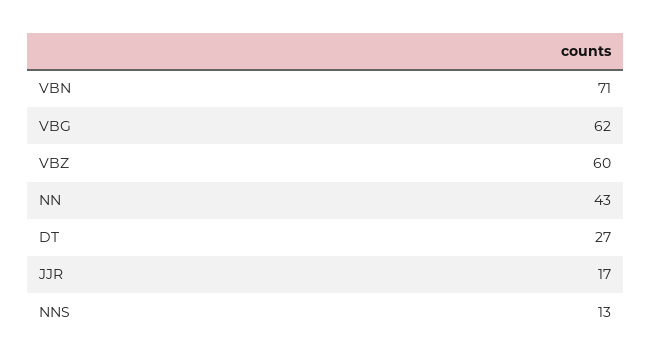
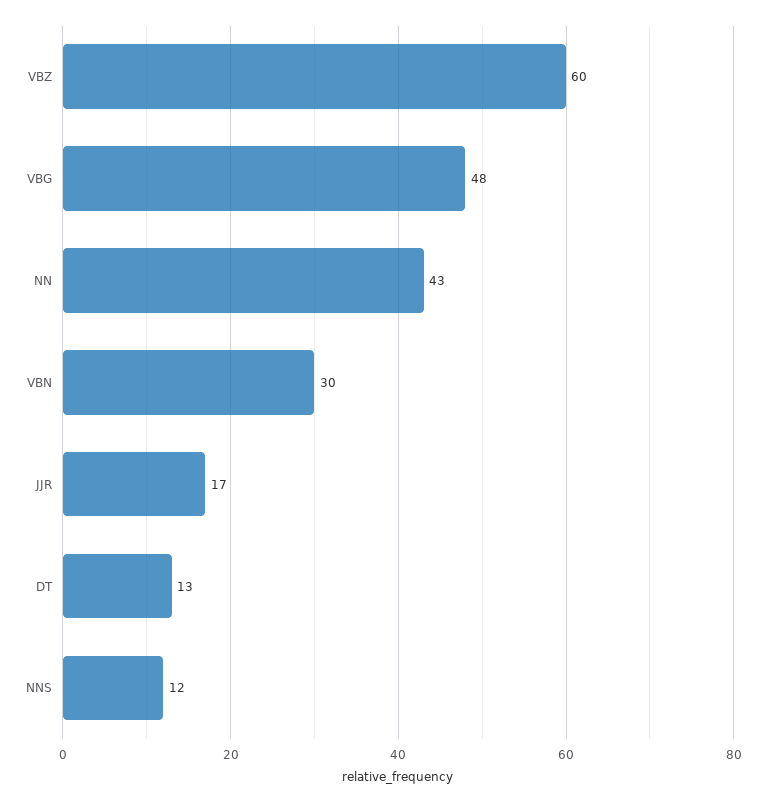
  {
-   "VBN": 71,
+   "VBN": 30,
-   "VBG": 62,
+   "VBG": 48,
    "VBZ": 60,
    "NN": 43,
-   "DT": 27,
+   "DT": 13,
    "JJR": 17,
-   "NNS": 13
+   "NNS": 12
  }

